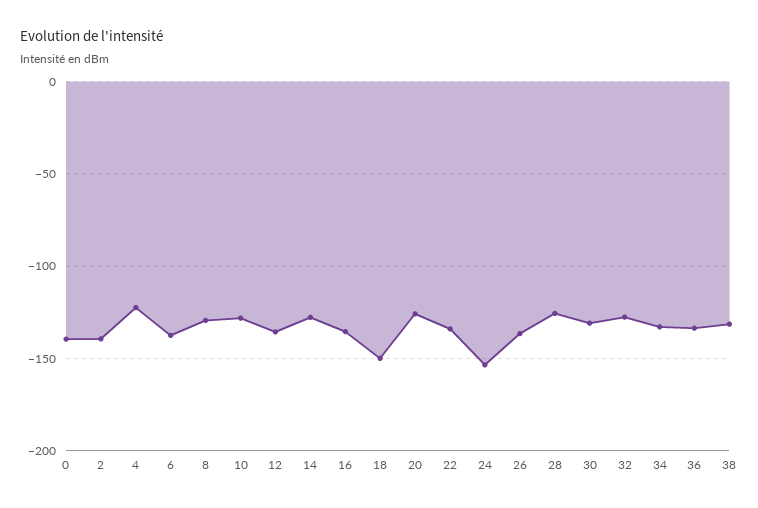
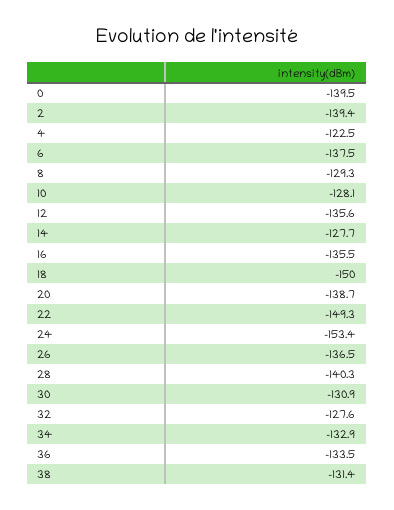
  {
    "0": -139.5,
    "2": -139.4,
    "4": -122.5,
    "6": -137.5,
    "8": -129.3,
    "10": -128.1,
    "12": -135.6,
    "14": -127.7,
    "16": -135.5,
    "18": -150,
-   "20": -125,
+   "20": -138.7,
-   "22": -135,
+   "22": -149.3,
    "24": -153.4,
    "26": -136.5,
-   "28": -125,
+   "28": -140.3,
    "30": -130.9,
    "32": -127.6,
    "34": -132.9,
    "36": -133.5,
    "38": -131.4
  }

